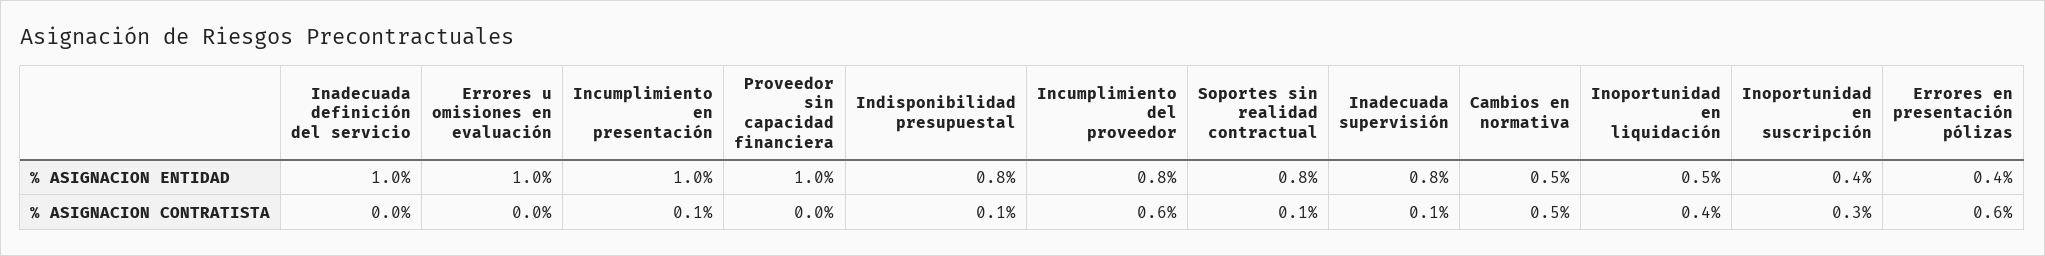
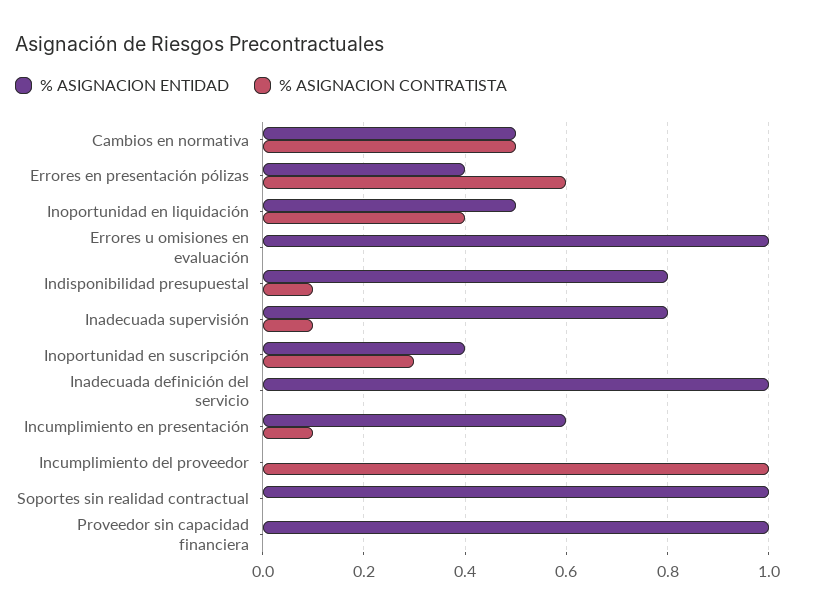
  {
    "% ASIGNACION ENTIDAD": {
      "Inadecuada definición del servicio": 1,
      "Errores u omisiones en evaluación": 1,
-     "Incumplimiento en presentación": 1,
+     "Incumplimiento en presentación": 0.6,
      "Proveedor sin capacidad financiera": 1,
      "Indisponibilidad presupuestal": 0.8,
-     "Incumplimiento del proveedor": 0.8,
+     "Incumplimiento del proveedor": 0,
-     "Soportes sin realidad contractual": 0.8,
+     "Soportes sin realidad contractual": 1,
      "Inadecuada supervisión": 0.8,
      "Cambios en normativa": 0.5,
      "Inoportunidad en liquidación": 0.5,
      "Inoportunidad en suscripción": 0.4,
      "Errores en presentación pólizas": 0.4
    },
    "% ASIGNACION CONTRATISTA": {
      "Inadecuada definición del servicio": 0,
      "Errores u omisiones en evaluación": 0,
      "Incumplimiento en presentación": 0.1,
      "Proveedor sin capacidad financiera": 0,
      "Indisponibilidad presupuestal": 0.1,
-     "Incumplimiento del proveedor": 0.6,
+     "Incumplimiento del proveedor": 1,
-     "Soportes sin realidad contractual": 0.1,
+     "Soportes sin realidad contractual": 0,
      "Inadecuada supervisión": 0.1,
      "Cambios en normativa": 0.5,
      "Inoportunidad en liquidación": 0.4,
      "Inoportunidad en suscripción": 0.3,
      "Errores en presentación pólizas": 0.6
    }
  }

